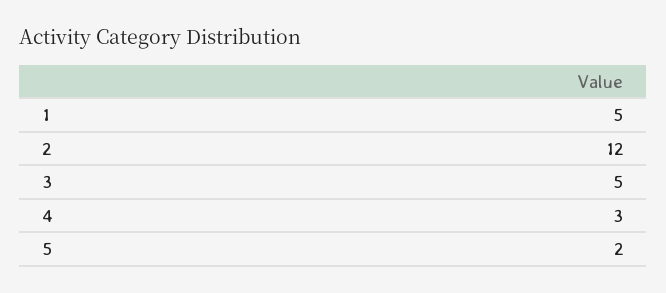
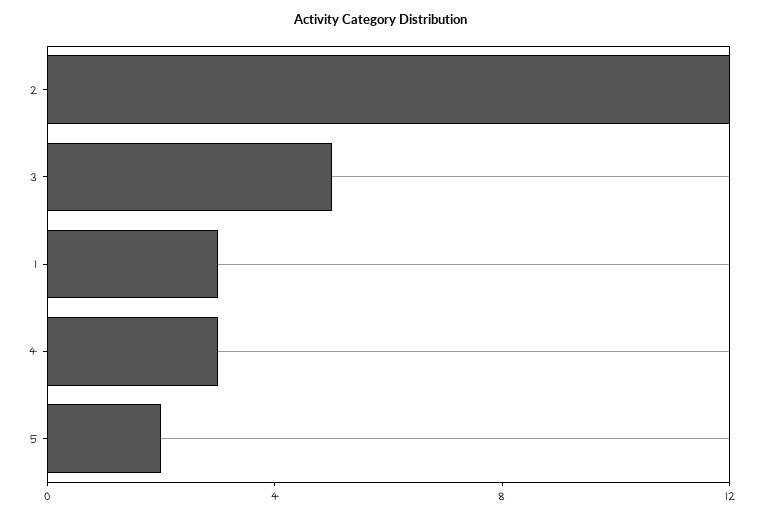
  {
-   "1": 5,
+   "1": 3,
    "2": 12,
    "3": 5,
    "4": 3,
    "5": 2
  }

